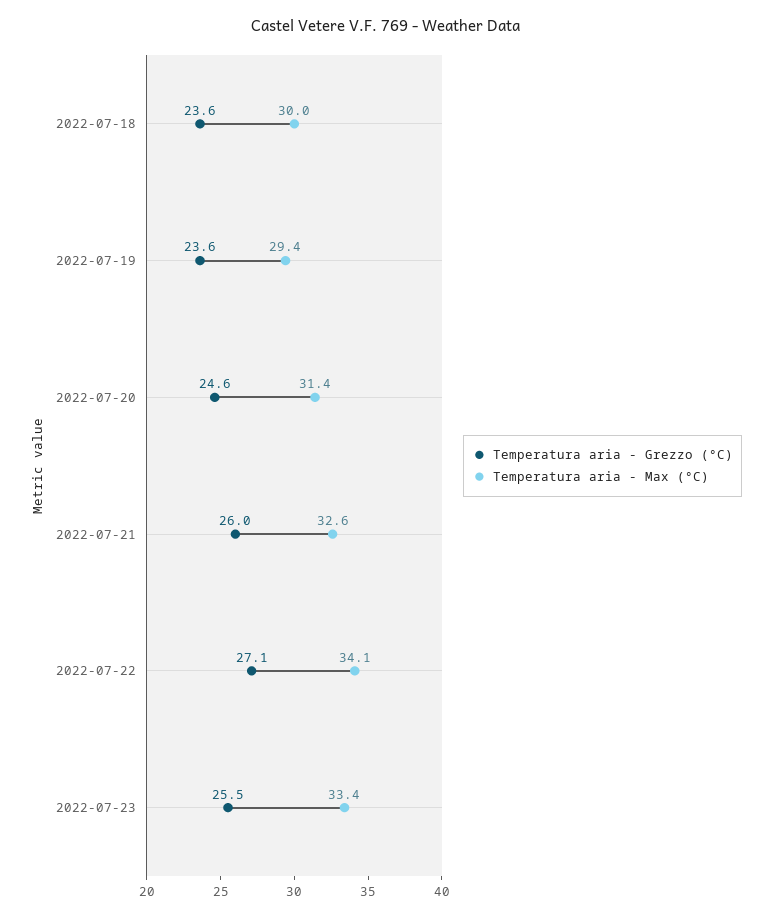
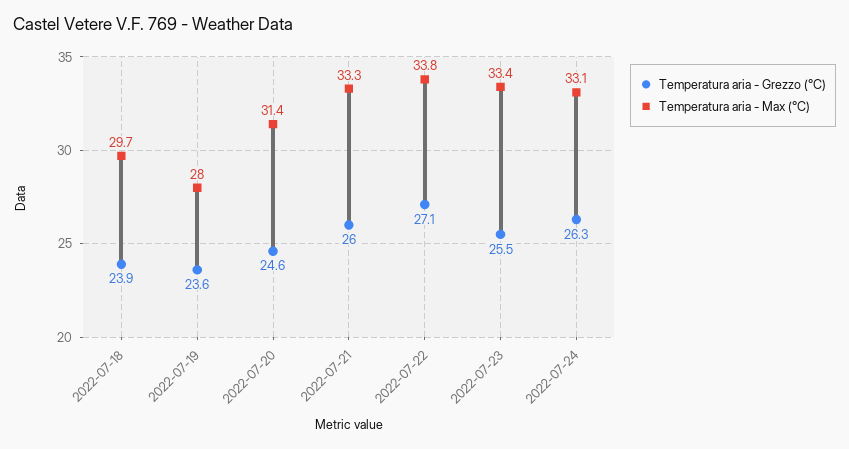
  {
    "Temperatura aria - Grezzo (°C)": {
-     "2022-07-18": 23.6,
+     "2022-07-18": 23.9,
      "2022-07-19": 23.6,
      "2022-07-20": 24.6,
      "2022-07-21": 26,
      "2022-07-22": 27.1,
-     "2022-07-23": 25.5
+     "2022-07-23": 25.5,
+     "2022-07-24": 26.3
    },
    "Temperatura aria - Max (°C)": {
-     "2022-07-18": 30,
+     "2022-07-18": 29.7,
-     "2022-07-19": 29.4,
+     "2022-07-19": 28,
      "2022-07-20": 31.4,
-     "2022-07-21": 32.6,
+     "2022-07-21": 33.3,
-     "2022-07-22": 34.1,
+     "2022-07-22": 33.8,
-     "2022-07-23": 33.4
+     "2022-07-23": 33.4,
+     "2022-07-24": 33.1
    }
  }

